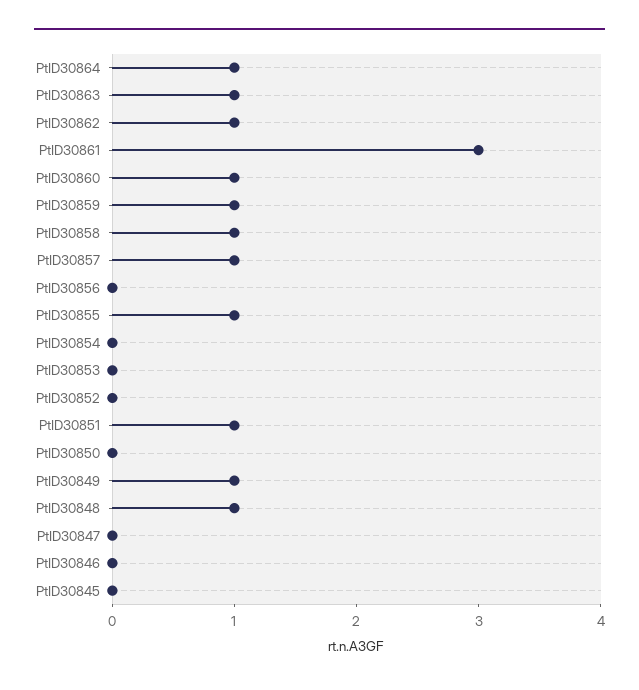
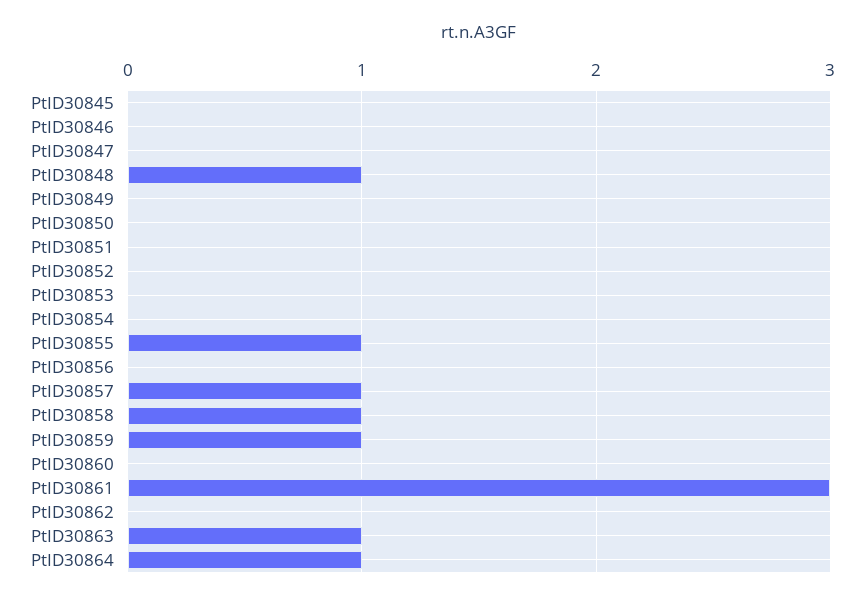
  {
    "PtID30864": 1,
    "PtID30863": 1,
-   "PtID30862": 1,
+   "PtID30862": 0,
    "PtID30861": 3,
-   "PtID30860": 1,
+   "PtID30860": 0,
    "PtID30859": 1,
    "PtID30858": 1,
    "PtID30857": 1,
    "PtID30856": 0,
    "PtID30855": 1,
    "PtID30854": 0,
    "PtID30853": 0,
    "PtID30852": 0,
-   "PtID30851": 1,
+   "PtID30851": 0,
    "PtID30850": 0,
-   "PtID30849": 1,
+   "PtID30849": 0,
    "PtID30848": 1,
    "PtID30847": 0,
    "PtID30846": 0,
    "PtID30845": 0
  }

